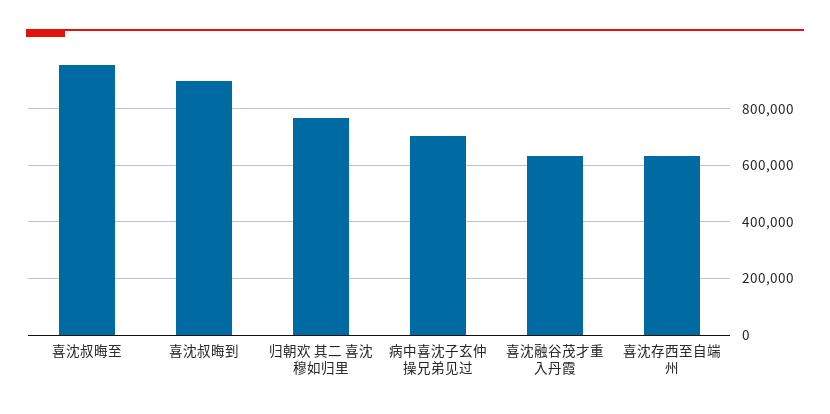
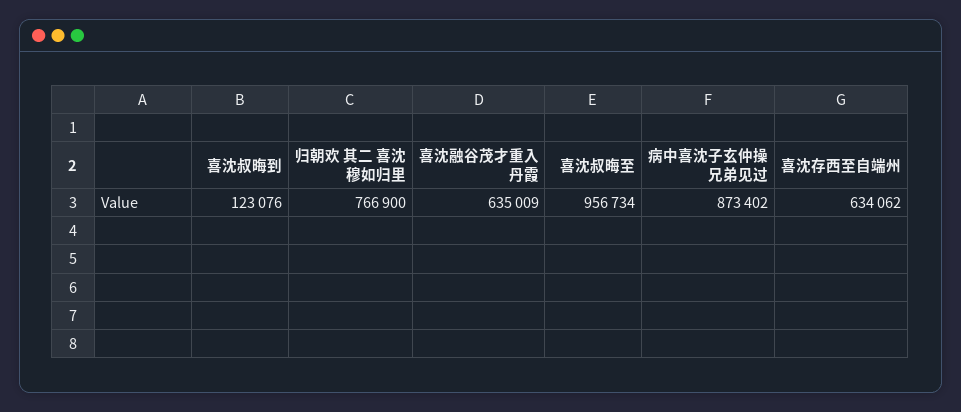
  {
    "喜沈叔晦至": 956734,
-   "喜沈叔晦到": 900000,
+   "喜沈叔晦到": 123076,
    "归朝欢 其二 喜沈穆如归里": 766900,
-   "病中喜沈子玄仲操兄弟见过": 700000,
+   "病中喜沈子玄仲操兄弟见过": 873402,
    "喜沈融谷茂才重入丹霞": 635009,
    "喜沈存西至自端州": 634062
  }

